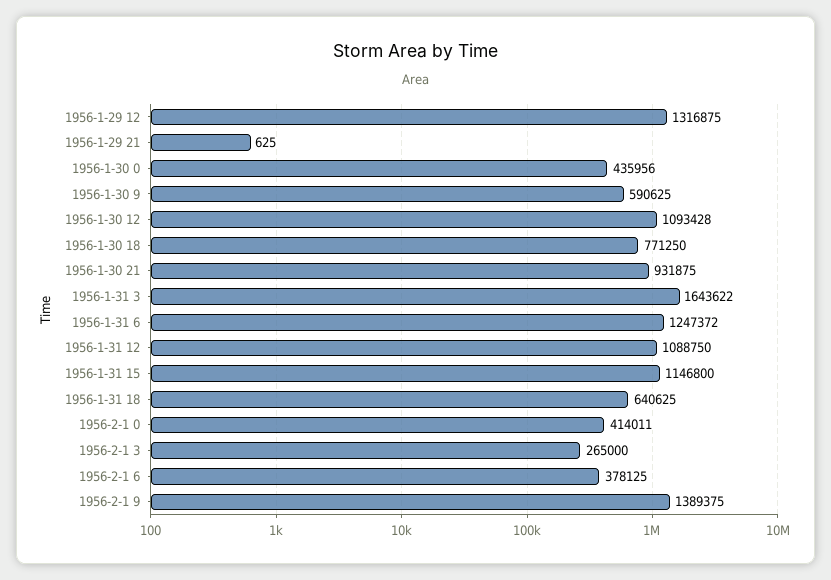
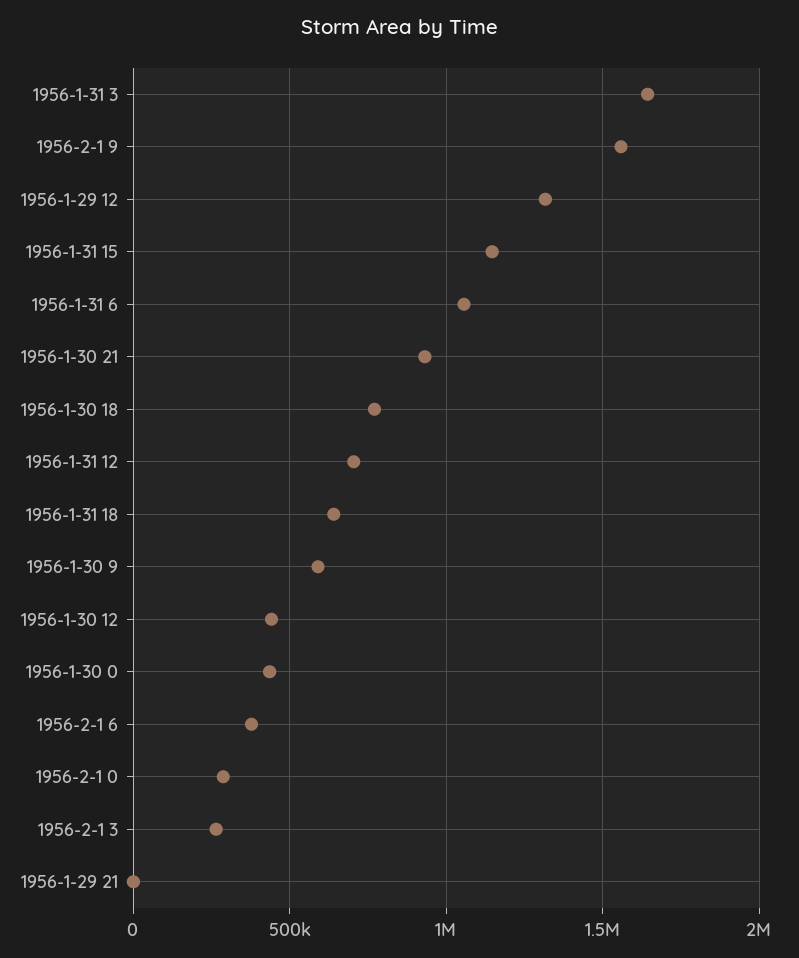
  {
    "1956-1-29 12": 1316875,
    "1956-1-29 21": 625,
    "1956-1-30 0": 435956,
    "1956-1-30 9": 590625,
-   "1956-1-30 12": 1093428,
+   "1956-1-30 12": 450000,
    "1956-1-30 18": 771250,
    "1956-1-30 21": 931875,
    "1956-1-31 3": 1643622,
-   "1956-1-31 6": 1247372,
+   "1956-1-31 6": 1050000,
-   "1956-1-31 12": 1088750,
+   "1956-1-31 12": 700000,
    "1956-1-31 15": 1146800,
    "1956-1-31 18": 640625,
-   "1956-2-1 0": 414011,
+   "1956-2-1 0": 300000,
    "1956-2-1 3": 265000,
    "1956-2-1 6": 378125,
-   "1956-2-1 9": 1389375
+   "1956-2-1 9": 1550000
  }

